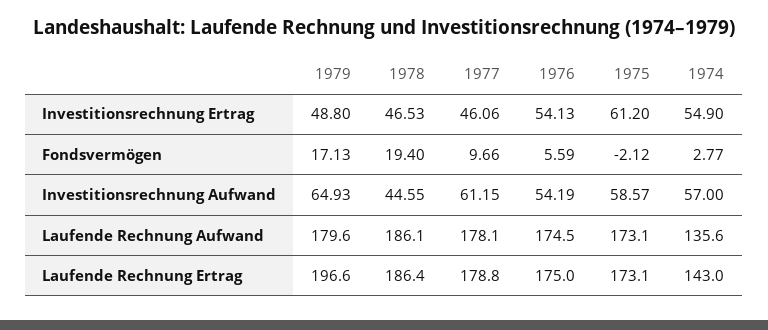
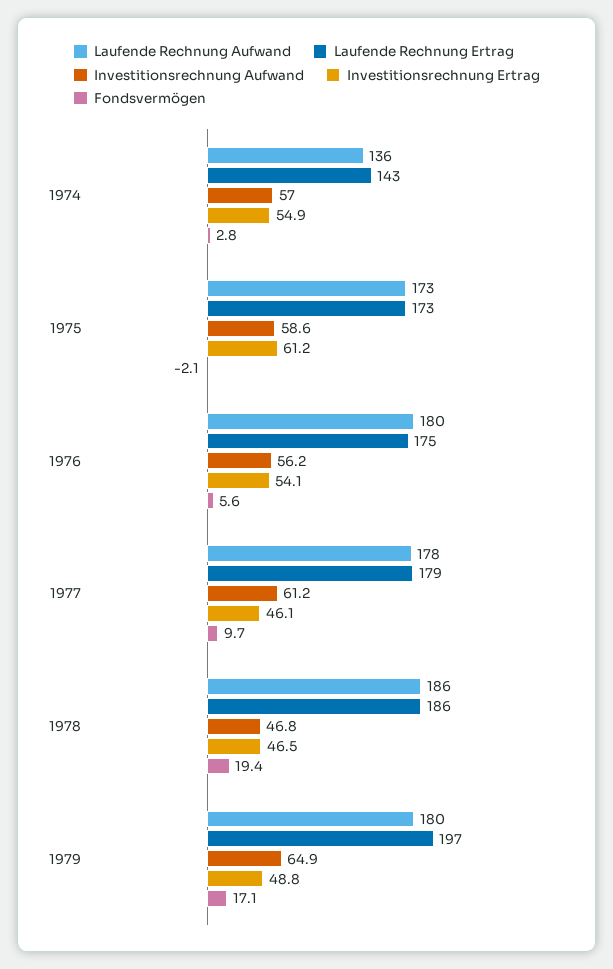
  {
    "Investitionsrechnung Ertrag": {
      "1979": 48.8,
      "1978": 46.53,
      "1977": 46.06,
      "1976": 54.13,
      "1975": 61.2,
      "1974": 54.9
    },
    "Fondsvermögen": {
      "1979": 17.13,
      "1978": 19.4,
      "1977": 9.66,
      "1976": 5.59,
      "1975": -2.12,
      "1974": 2.77
    },
    "Investitionsrechnung Aufwand": {
      "1979": 64.93,
-     "1978": 44.55,
+     "1978": 46.8,
      "1977": 61.15,
-     "1976": 54.19,
+     "1976": 56.2,
      "1975": 58.57,
      "1974": 57
    },
    "Laufende Rechnung Aufwand": {
      "1979": 179.6,
      "1978": 186.1,
      "1977": 178.1,
-     "1976": 174.5,
+     "1976": 180,
      "1975": 173.1,
      "1974": 135.6
    },
    "Laufende Rechnung Ertrag": {
      "1979": 196.6,
      "1978": 186.4,
      "1977": 178.8,
      "1976": 175,
      "1975": 173.1,
      "1974": 143
    }
  }

